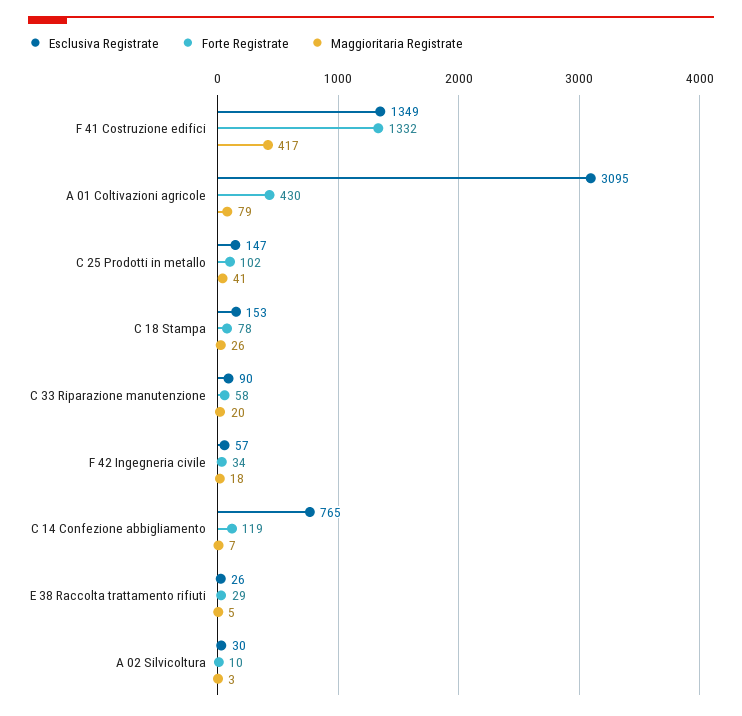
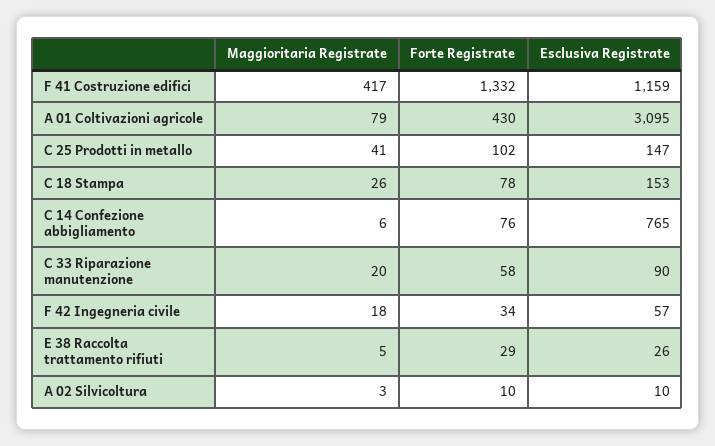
  {
    "Esclusiva Registrate": {
-     "F 41 Costruzione edifici": 1349,
+     "F 41 Costruzione edifici": 1159,
      "A 01 Coltivazioni agricole": 3095,
      "C 25 Prodotti in metallo": 147,
      "C 18 Stampa": 153,
      "C 33 Riparazione manutenzione": 90,
      "F 42 Ingegneria civile": 57,
      "C 14 Confezione abbigliamento": 765,
      "E 38 Raccolta trattamento rifiuti": 26,
-     "A 02 Silvicoltura": 30
+     "A 02 Silvicoltura": 10
    },
    "Forte Registrate": {
      "F 41 Costruzione edifici": 1332,
      "A 01 Coltivazioni agricole": 430,
      "C 25 Prodotti in metallo": 102,
      "C 18 Stampa": 78,
      "C 33 Riparazione manutenzione": 58,
      "F 42 Ingegneria civile": 34,
-     "C 14 Confezione abbigliamento": 119,
+     "C 14 Confezione abbigliamento": 76,
      "E 38 Raccolta trattamento rifiuti": 29,
      "A 02 Silvicoltura": 10
    },
    "Maggioritaria Registrate": {
      "F 41 Costruzione edifici": 417,
      "A 01 Coltivazioni agricole": 79,
      "C 25 Prodotti in metallo": 41,
      "C 18 Stampa": 26,
      "C 33 Riparazione manutenzione": 20,
      "F 42 Ingegneria civile": 18,
-     "C 14 Confezione abbigliamento": 7,
+     "C 14 Confezione abbigliamento": 6,
      "E 38 Raccolta trattamento rifiuti": 5,
      "A 02 Silvicoltura": 3
    }
  }

